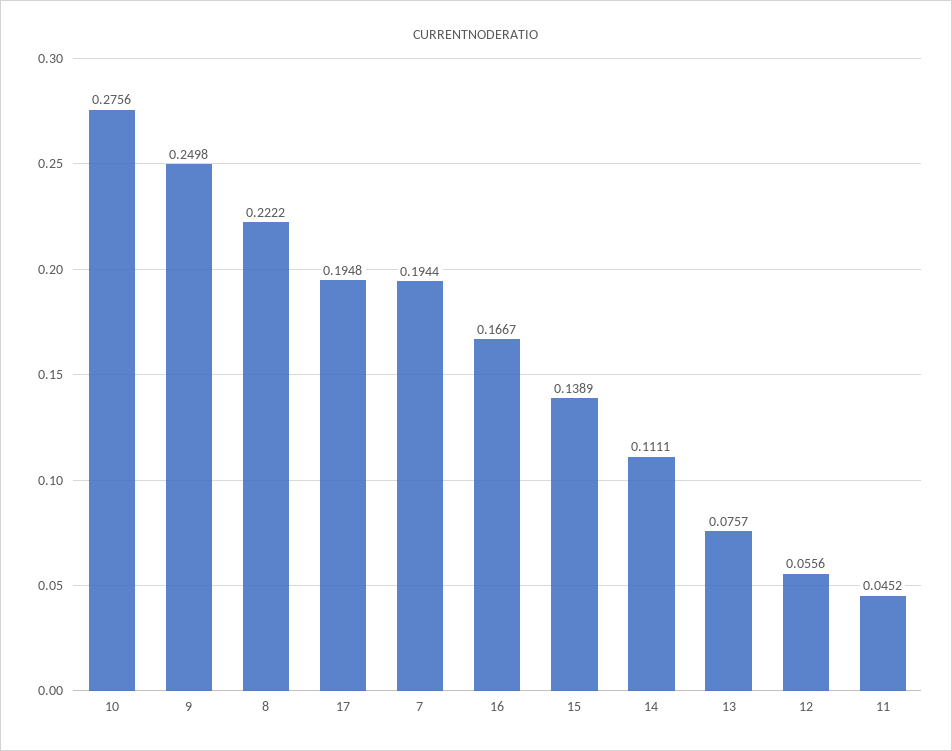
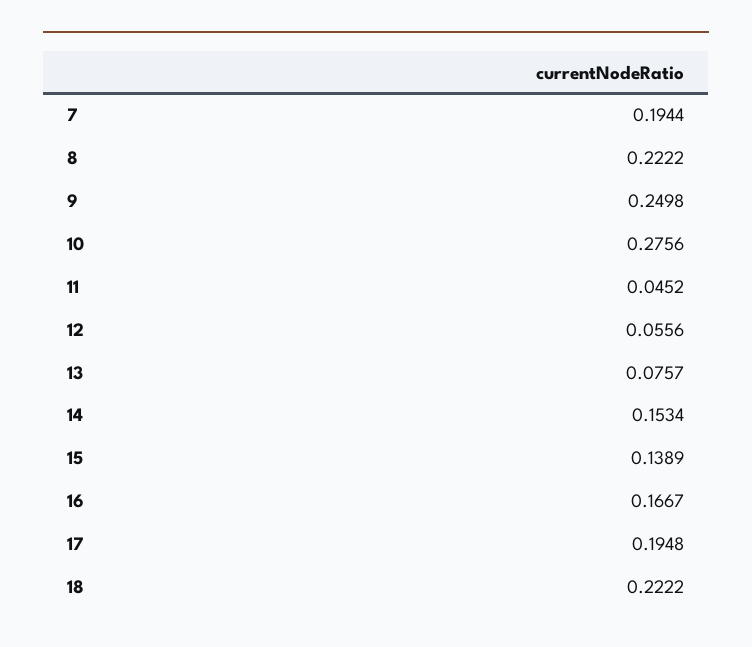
  {
    "10": 0.2756,
    "9": 0.2498,
    "8": 0.2222,
    "17": 0.1948,
    "7": 0.1944,
    "16": 0.1667,
    "15": 0.1389,
-   "14": 0.1111,
+   "14": 0.1534,
    "13": 0.0757,
    "12": 0.0556,
-   "11": 0.0452
+   "11": 0.0452,
+   "18": 0.2222
  }

